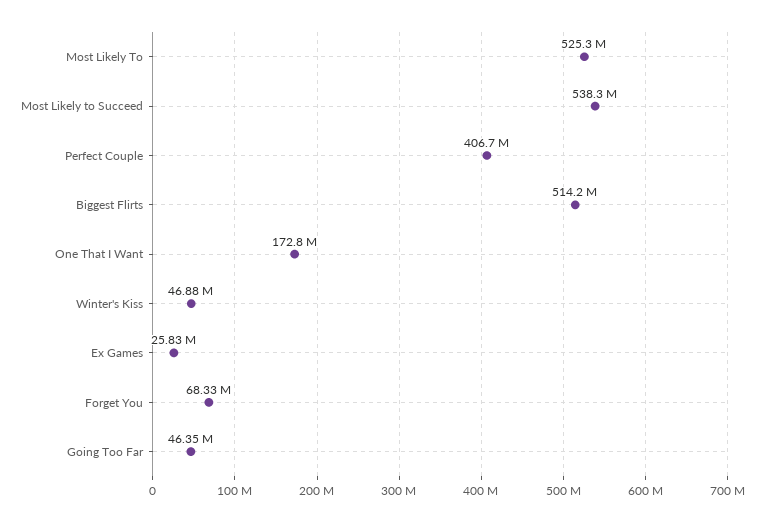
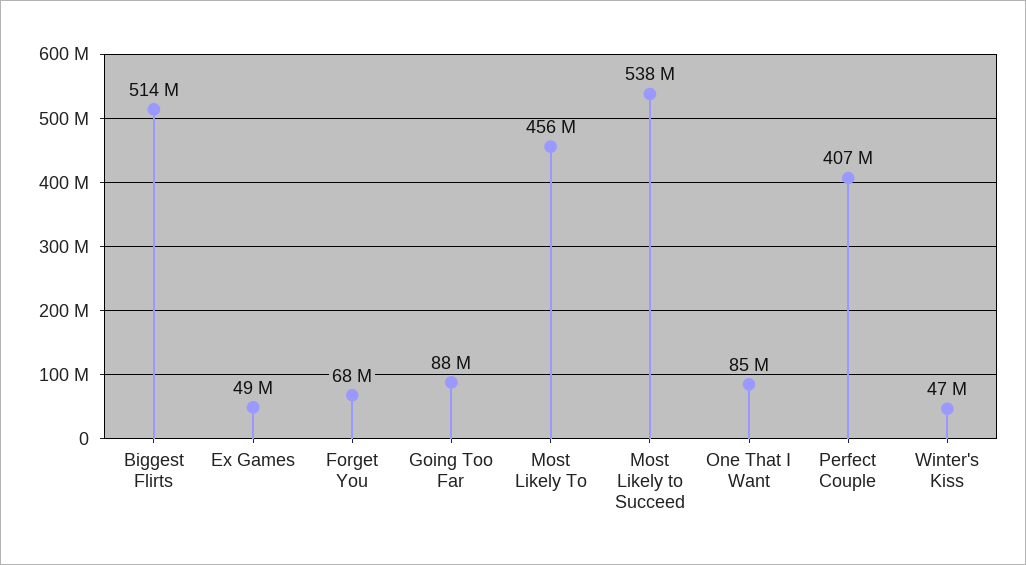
  {
-   "Most Likely To": 525300000,
+   "Most Likely To": 456000000,
    "Most Likely to Succeed": 538300000,
    "Perfect Couple": 406700000,
    "Biggest Flirts": 514200000,
-   "One That I Want": 172800000,
+   "One That I Want": 85000000,
    "Winter's Kiss": 46880000,
-   "Ex Games": 25830000,
+   "Ex Games": 49000000,
    "Forget You": 68330000,
-   "Going Too Far": 46350000
+   "Going Too Far": 88000000
  }

